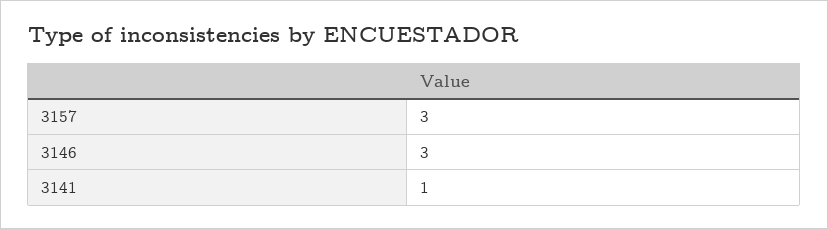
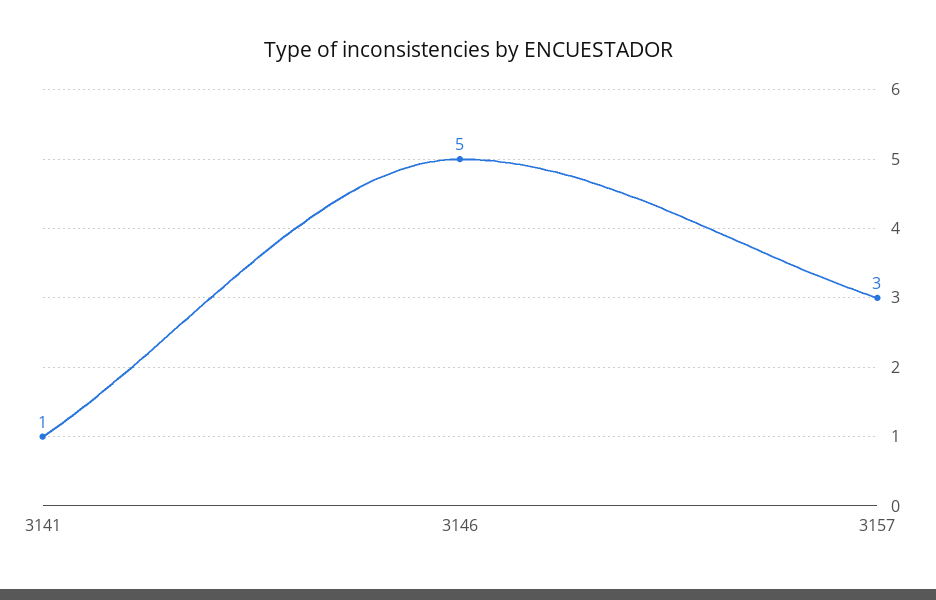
  {
    "3157": 3,
-   "3146": 3,
+   "3146": 5,
    "3141": 1
  }

